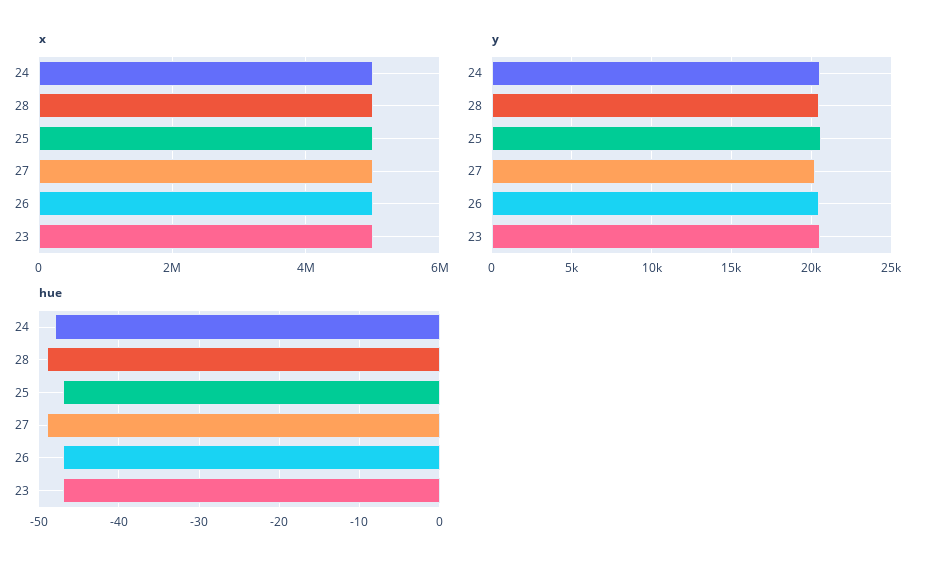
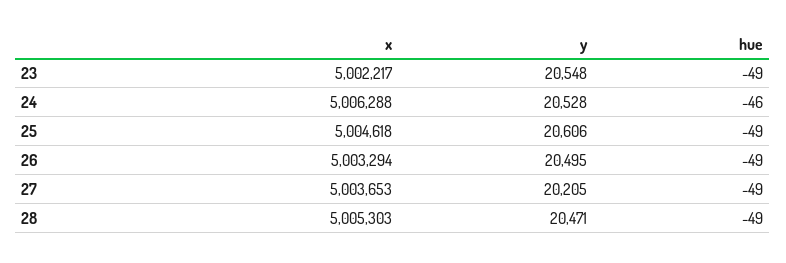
  {
    "x": {
      "24": 5006288,
      "28": 5005303,
      "25": 5004618,
      "27": 5003653,
      "26": 5003294,
      "23": 5002217
    },
    "y": {
      "24": 20528,
      "28": 20471,
      "25": 20606,
      "27": 20205,
      "26": 20495,
      "23": 20548
    },
    "hue": {
-     "24": -48,
+     "24": -46,
      "28": -49,
-     "25": -47,
+     "25": -49,
      "27": -49,
-     "26": -47,
+     "26": -49,
-     "23": -47
+     "23": -49
    }
  }

